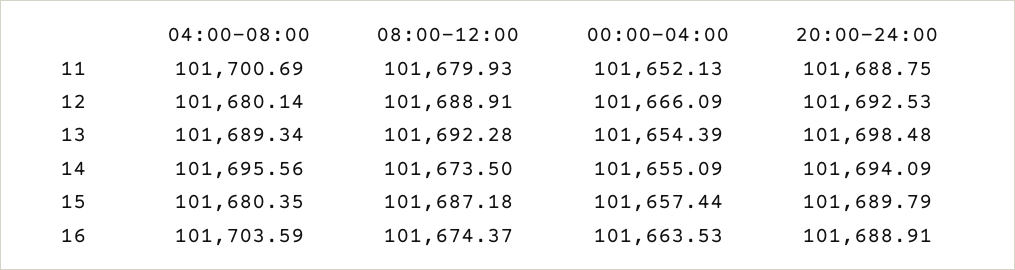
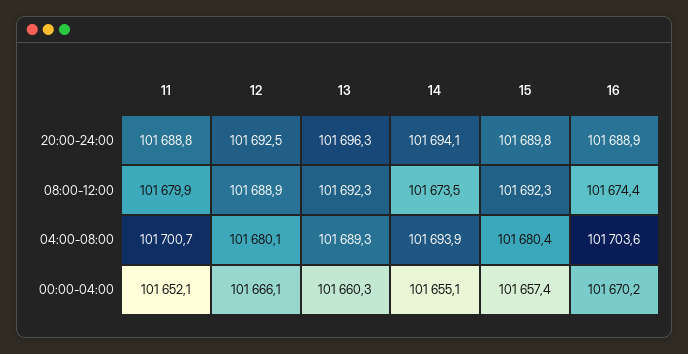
  {
    "04:00-08:00": {
      "11": 101700.69,
      "12": 101680.14,
      "13": 101689.34,
-     "14": 101695.56,
+     "14": 101693.9,
      "15": 101680.35,
      "16": 101703.59
    },
    "08:00-12:00": {
      "11": 101679.93,
      "12": 101688.91,
      "13": 101692.28,
      "14": 101673.5,
-     "15": 101687.18,
+     "15": 101692.3,
      "16": 101674.37
    },
    "00:00-04:00": {
      "11": 101652.13,
      "12": 101666.09,
-     "13": 101654.39,
+     "13": 101660.3,
      "14": 101655.09,
      "15": 101657.44,
-     "16": 101663.53
+     "16": 101670.2
    },
    "20:00-24:00": {
      "11": 101688.75,
      "12": 101692.53,
-     "13": 101698.48,
+     "13": 101696.3,
      "14": 101694.09,
      "15": 101689.79,
      "16": 101688.91
    }
  }

